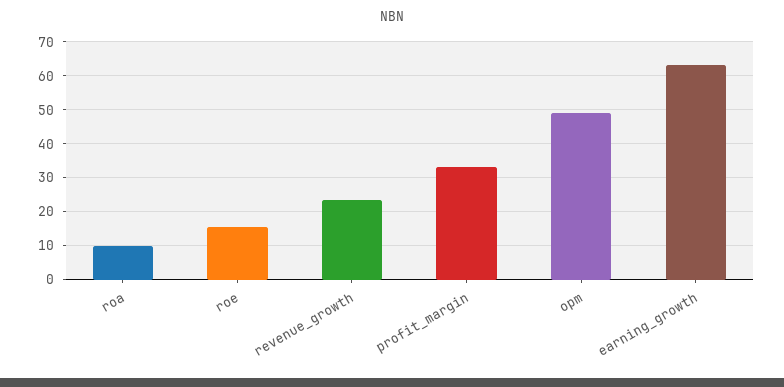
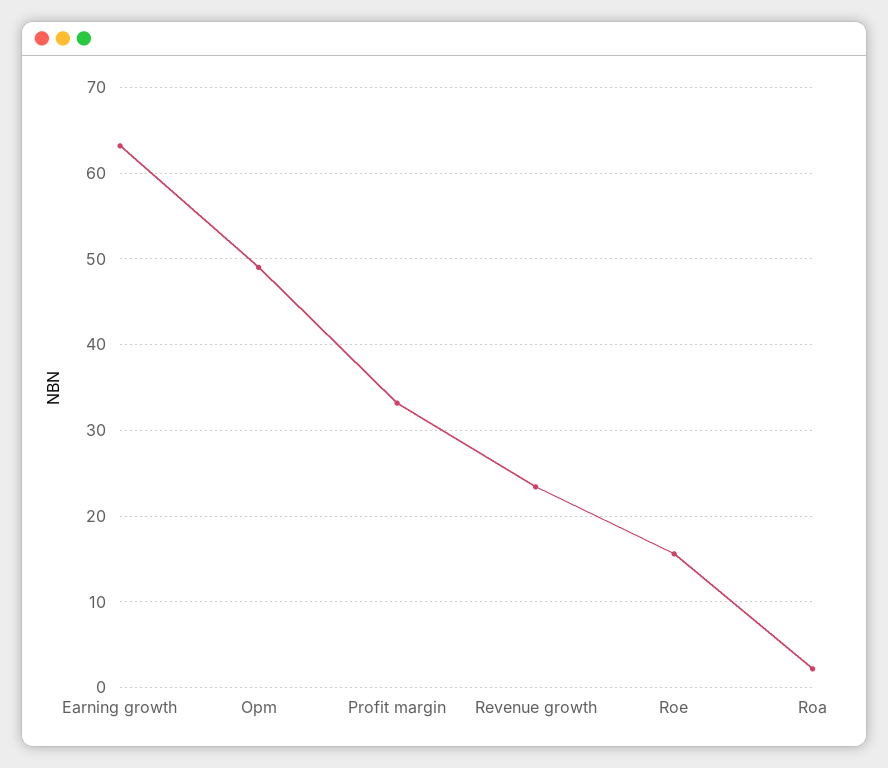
  {
-   "roa": 10,
+   "roa": 2,
    "roe": 16,
    "revenue_growth": 23,
    "profit_margin": 33,
    "opm": 49,
    "earning_growth": 63
  }

